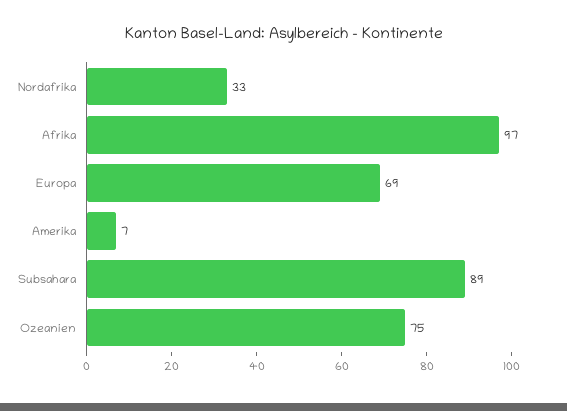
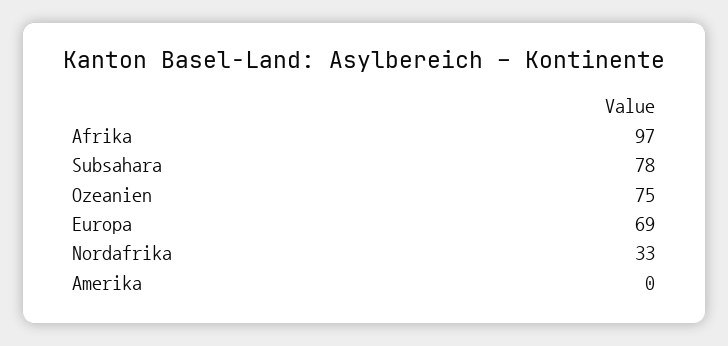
  {
    "Nordafrika": 33,
    "Afrika": 97,
    "Europa": 69,
-   "Amerika": 7,
+   "Amerika": 0,
-   "Subsahara": 89,
+   "Subsahara": 78,
    "Ozeanien": 75
  }

